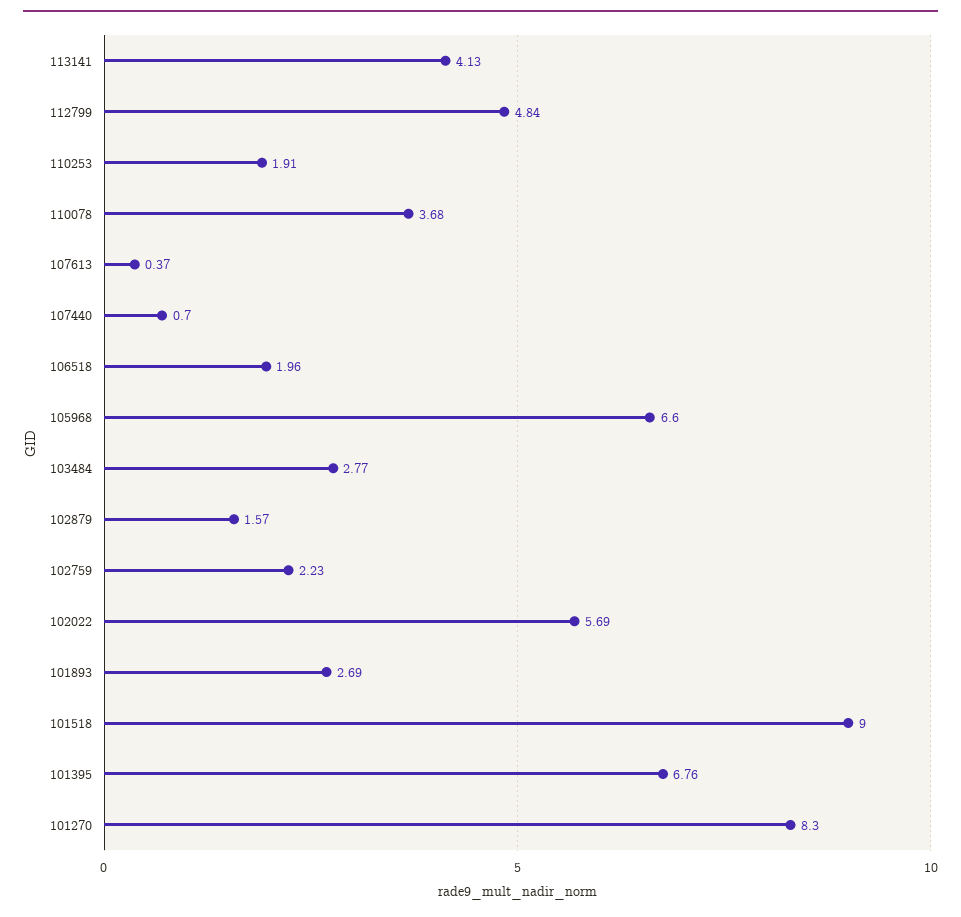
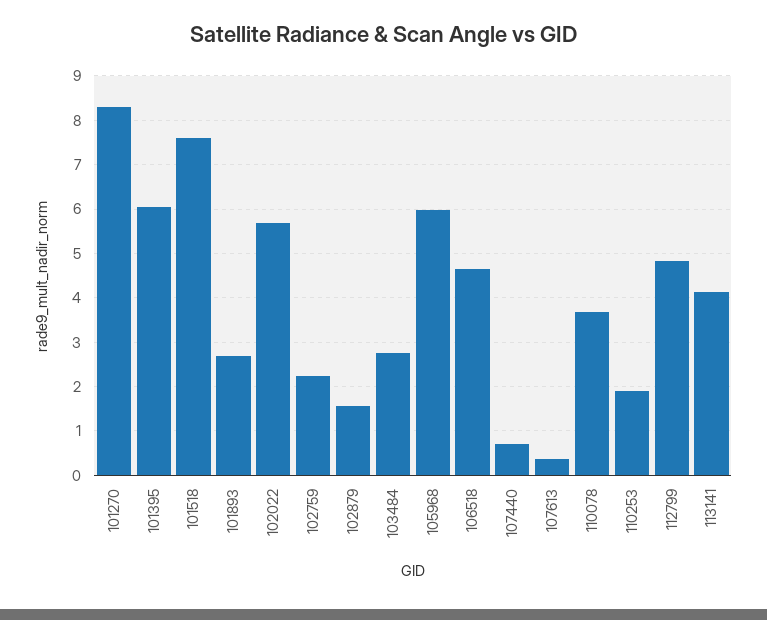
  {
    "113141": 4.13,
    "112799": 4.84,
    "110253": 1.91,
    "110078": 3.68,
    "107613": 0.37,
    "107440": 0.7,
-   "106518": 1.96,
+   "106518": 4.6,
-   "105968": 6.6,
+   "105968": 6,
    "103484": 2.77,
    "102879": 1.57,
    "102759": 2.23,
    "102022": 5.69,
    "101893": 2.69,
-   "101518": 9,
+   "101518": 7.6,
-   "101395": 6.76,
+   "101395": 6,
    "101270": 8.3
  }

